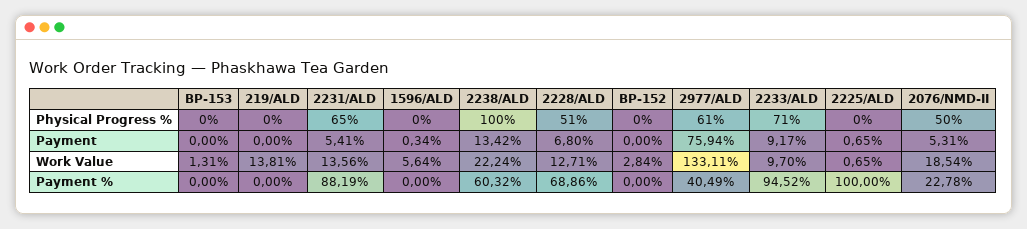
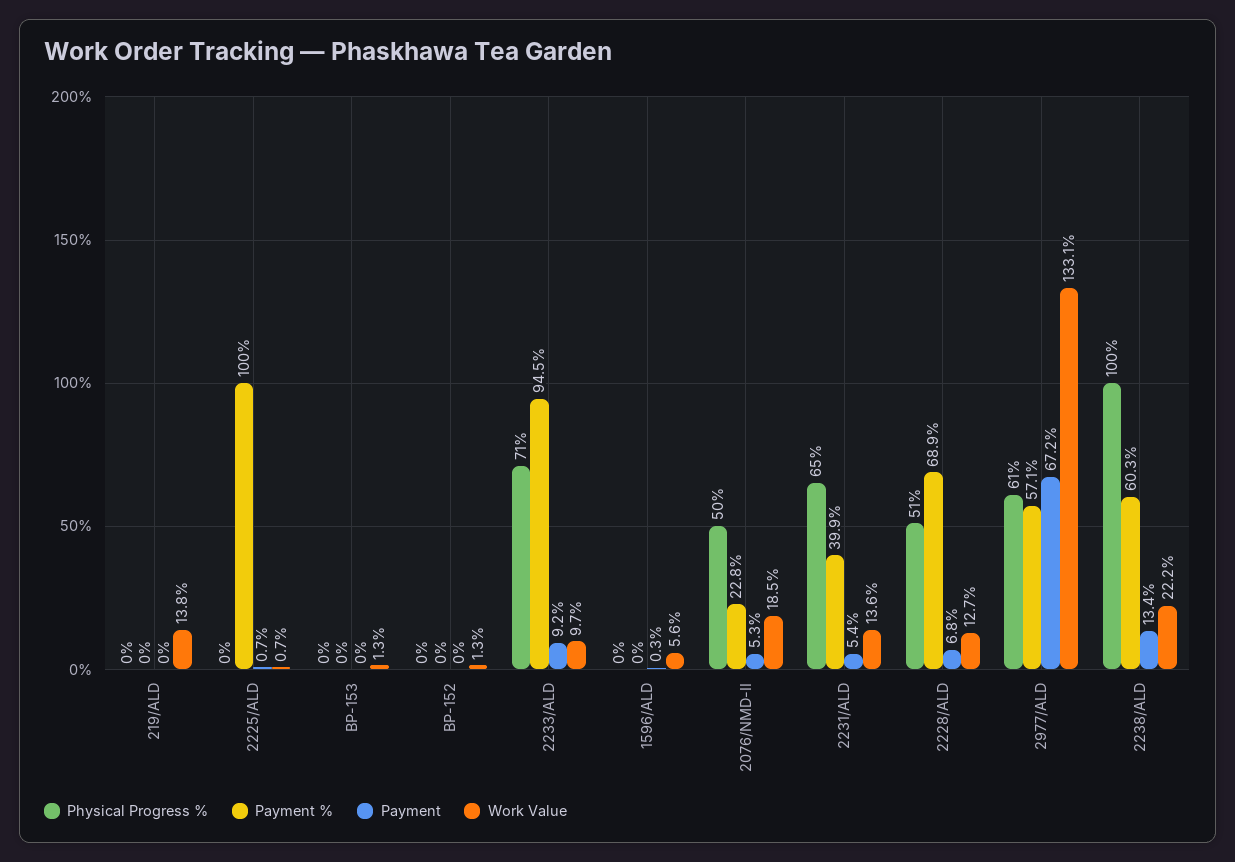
  {
    "Physical Progress %": {
      "BP-153": 0,
      "219/ALD": 0,
      "2231/ALD": 65,
      "1596/ALD": 0,
      "2238/ALD": 100,
      "2228/ALD": 51,
      "BP-152": 0,
      "2977/ALD": 61,
      "2233/ALD": 71,
      "2225/ALD": 0,
      "2076/NMD-II": 50
    },
    "Payment": {
      "BP-153": 0,
      "219/ALD": 0,
      "2231/ALD": 5.41,
      "1596/ALD": 0.34,
      "2238/ALD": 13.42,
      "2228/ALD": 6.8,
      "BP-152": 0,
-     "2977/ALD": 75.94,
+     "2977/ALD": 67.2,
      "2233/ALD": 9.17,
      "2225/ALD": 0.65,
      "2076/NMD-II": 5.31
    },
    "Work Value": {
      "BP-153": 1.31,
      "219/ALD": 13.81,
      "2231/ALD": 13.56,
      "1596/ALD": 5.64,
      "2238/ALD": 22.24,
      "2228/ALD": 12.71,
-     "BP-152": 2.84,
+     "BP-152": 1.3,
      "2977/ALD": 133.11,
      "2233/ALD": 9.7,
      "2225/ALD": 0.65,
      "2076/NMD-II": 18.54
    },
    "Payment %": {
      "BP-153": 0,
      "219/ALD": 0,
-     "2231/ALD": 88.19,
+     "2231/ALD": 39.9,
      "1596/ALD": 0,
      "2238/ALD": 60.32,
      "2228/ALD": 68.86,
      "BP-152": 0,
-     "2977/ALD": 40.49,
+     "2977/ALD": 57.1,
      "2233/ALD": 94.52,
      "2225/ALD": 100,
      "2076/NMD-II": 22.78
    }
  }

